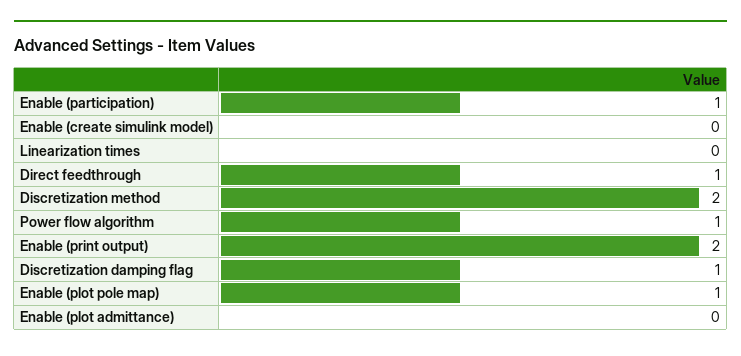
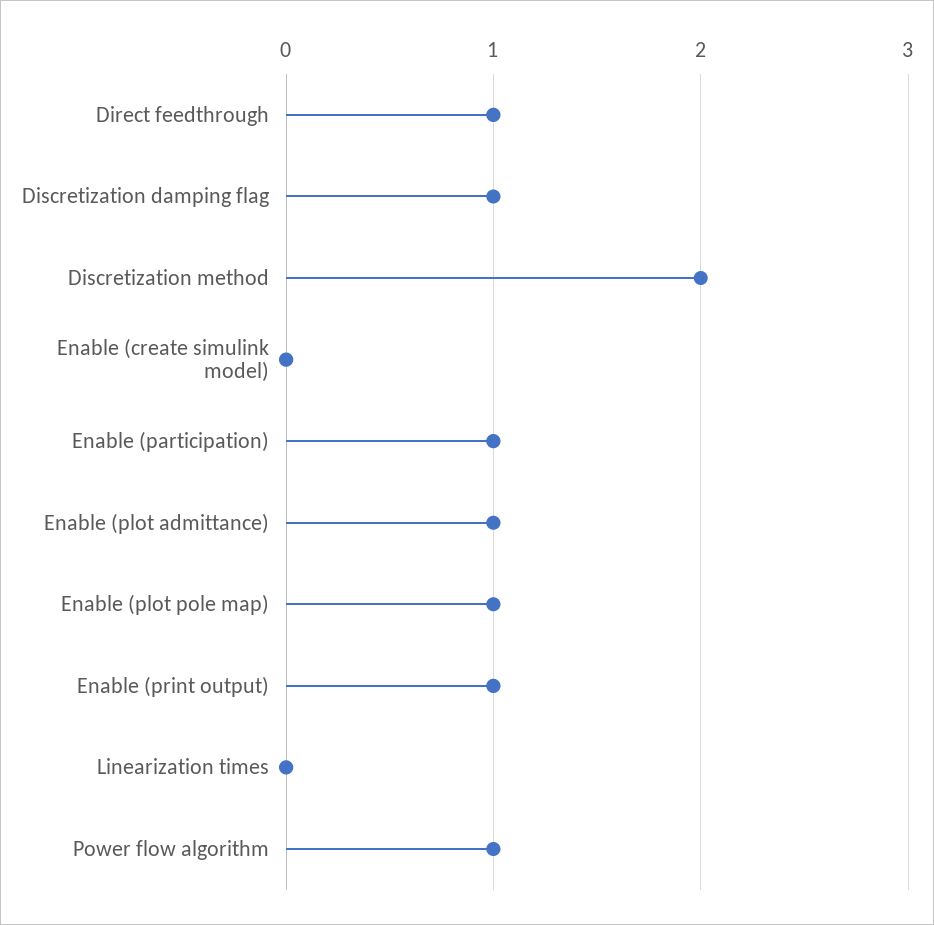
  {
    "Enable (participation)": 1,
    "Enable (create simulink model)": 0,
    "Linearization times": 0,
    "Direct feedthrough": 1,
    "Discretization method": 2,
    "Power flow algorithm": 1,
-   "Enable (print output)": 2,
+   "Enable (print output)": 1,
    "Discretization damping flag": 1,
    "Enable (plot pole map)": 1,
-   "Enable (plot admittance)": 0
+   "Enable (plot admittance)": 1
  }

